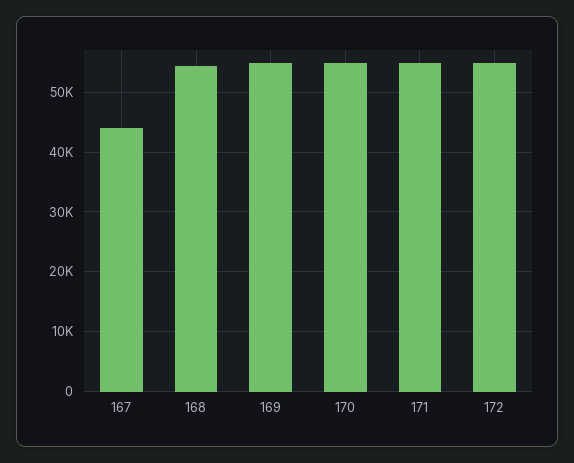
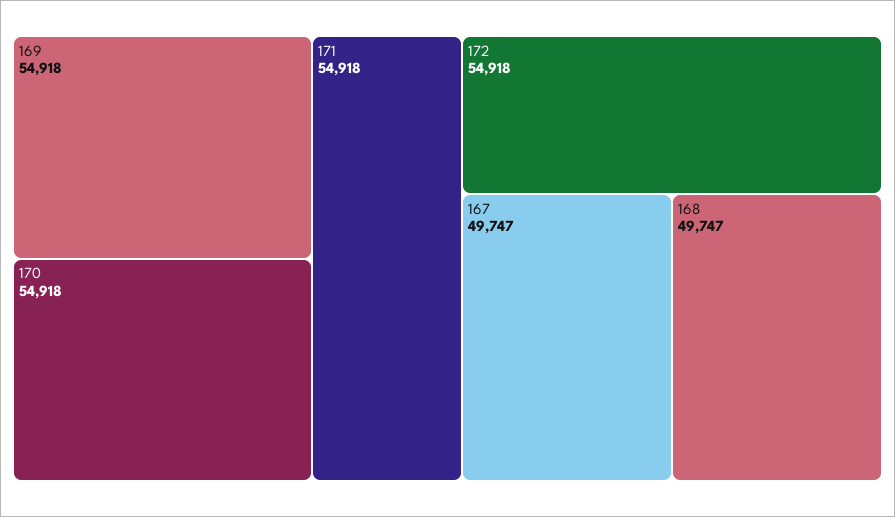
  {
-   "167": 44000,
+   "167": 49747,
-   "168": 54000,
+   "168": 49747,
    "169": 54918,
    "170": 54918,
    "171": 54918,
    "172": 54918
  }

